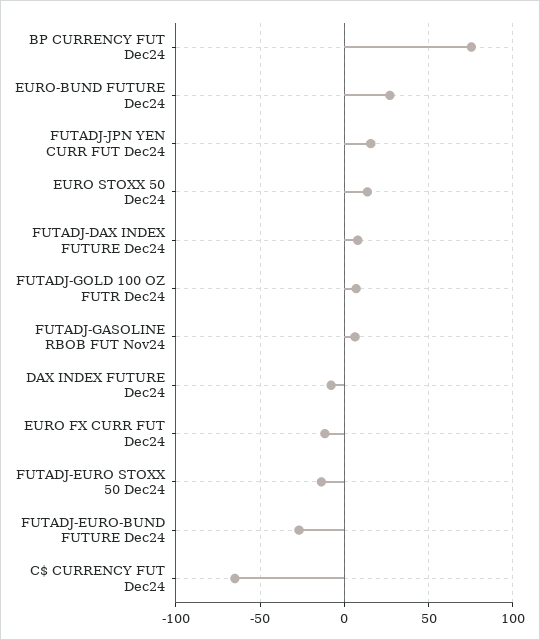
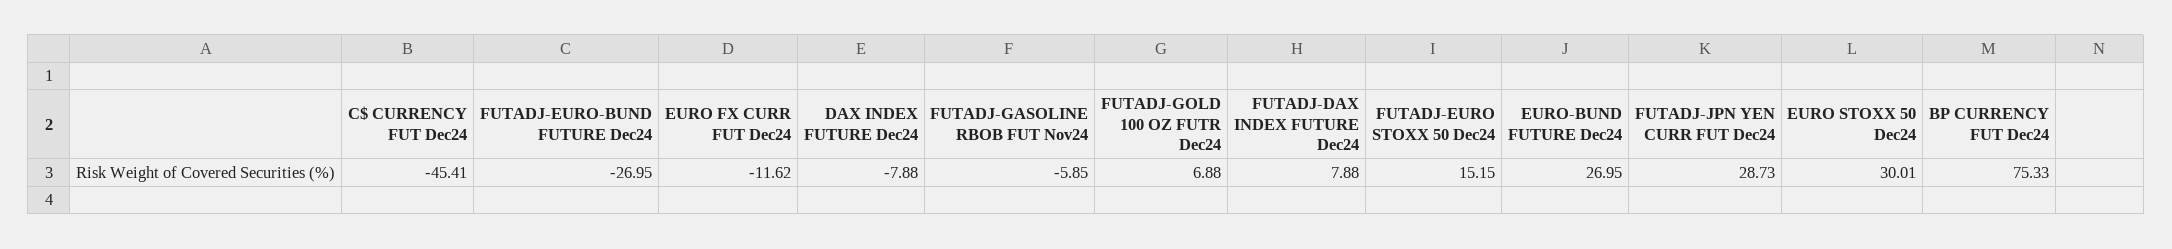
  {
    "BP CURRENCY FUT Dec24": 75.33,
    "EURO-BUND FUTURE Dec24": 26.95,
-   "FUTADJ-JPN YEN CURR FUT Dec24": 15,
+   "FUTADJ-JPN YEN CURR FUT Dec24": 28.73,
-   "EURO STOXX 50 Dec24": 15,
+   "EURO STOXX 50 Dec24": 30.01,
    "FUTADJ-DAX INDEX FUTURE Dec24": 7.88,
    "FUTADJ-GOLD 100 OZ FUTR Dec24": 6.88,
-   "FUTADJ-GASOLINE RBOB FUT Nov24": 5,
+   "FUTADJ-GASOLINE RBOB FUT Nov24": -5.85,
    "DAX INDEX FUTURE Dec24": -7.88,
    "EURO FX CURR FUT Dec24": -11.62,
-   "FUTADJ-EURO STOXX 50 Dec24": -15,
+   "FUTADJ-EURO STOXX 50 Dec24": 15.15,
    "FUTADJ-EURO-BUND FUTURE Dec24": -26.95,
-   "C$ CURRENCY FUT Dec24": -65
+   "C$ CURRENCY FUT Dec24": -45.41
  }

